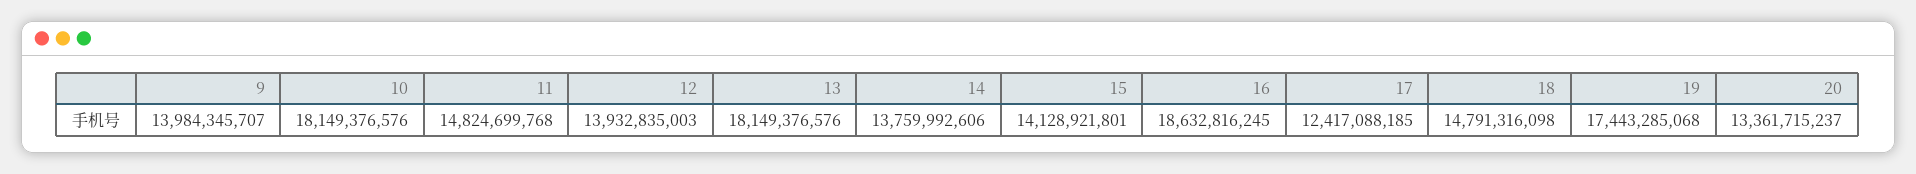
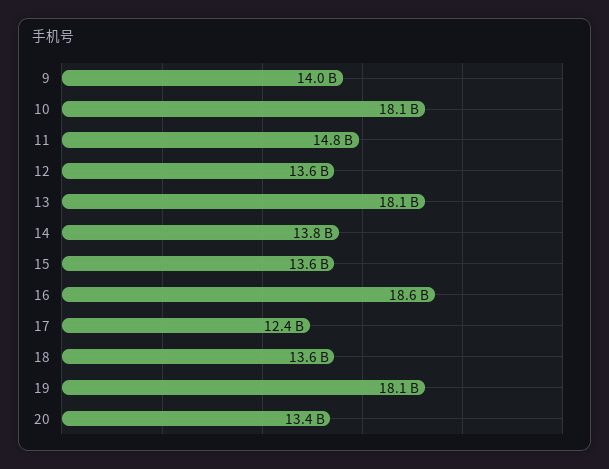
  {
    "9": 13984345707,
    "10": 18149376576,
    "11": 14824699768,
-   "12": 13932835003,
+   "12": 13600000000,
    "13": 18149376576,
    "14": 13759992606,
-   "15": 14128921801,
+   "15": 13600000000,
    "16": 18632816245,
    "17": 12417088185,
-   "18": 14791316098,
+   "18": 13600000000,
-   "19": 17443285068,
+   "19": 18100000000,
    "20": 13361715237
  }

